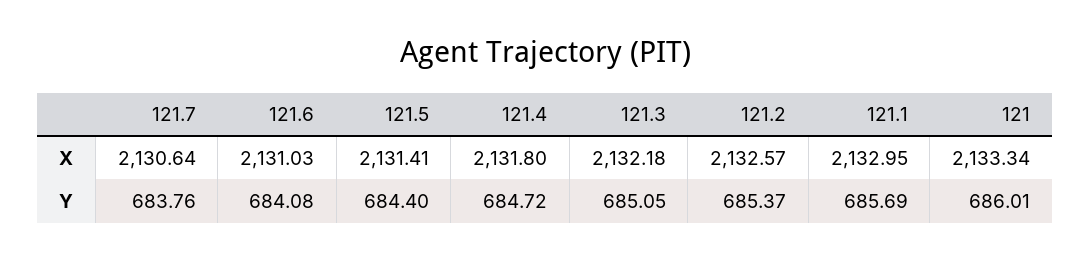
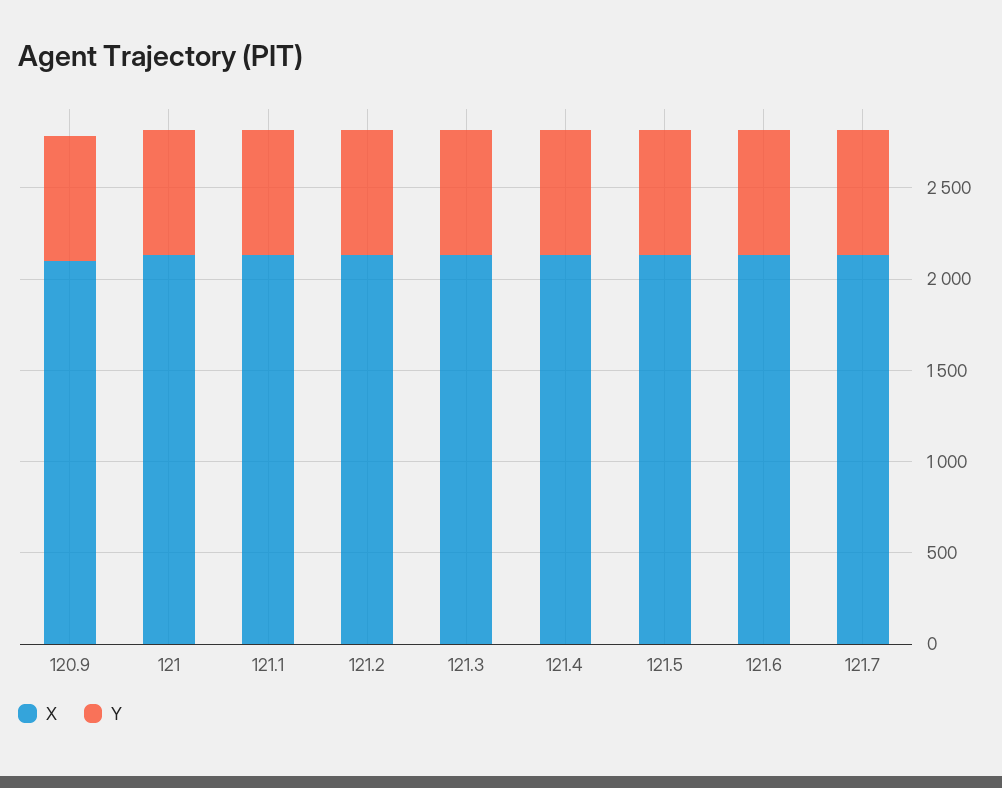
  {
    "X": {
      "121.7": 2130.64,
      "121.6": 2131.03,
      "121.5": 2131.41,
      "121.4": 2131.8,
      "121.3": 2132.18,
      "121.2": 2132.57,
      "121.1": 2132.95,
-     "121": 2133.34
+     "121": 2133.34,
+     "120.9": 2100
    },
    "Y": {
      "121.7": 683.76,
      "121.6": 684.08,
      "121.5": 684.4,
      "121.4": 684.72,
      "121.3": 685.05,
      "121.2": 685.37,
      "121.1": 685.69,
-     "121": 686.01
+     "121": 686.01,
+     "120.9": 700
    }
  }

